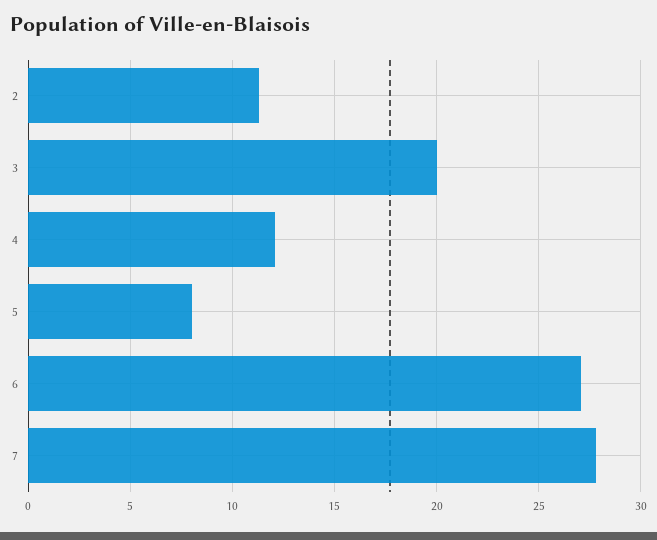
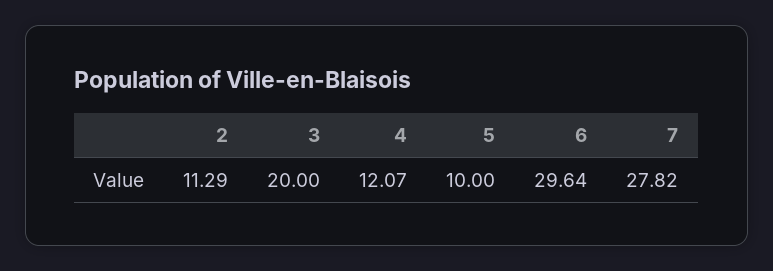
  {
    "2": 11.29,
    "3": 20,
    "4": 12.07,
-   "5": 8,
+   "5": 10,
-   "6": 27,
+   "6": 29.64,
    "7": 27.82
  }

